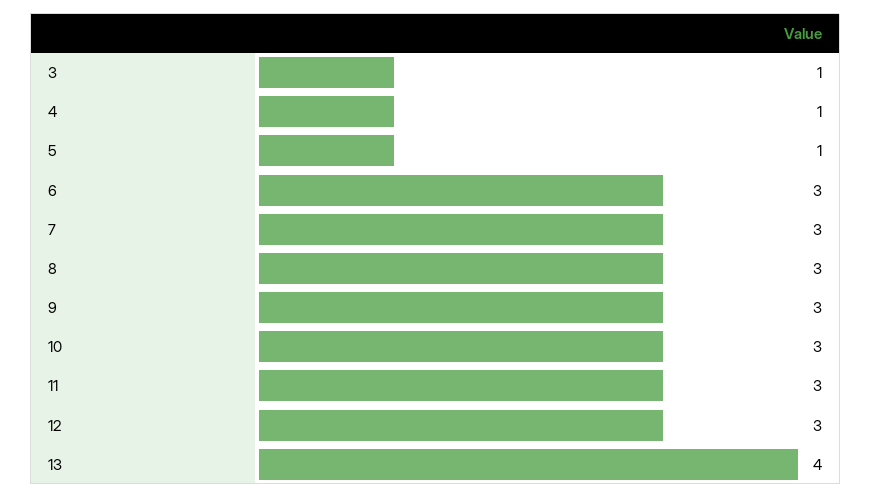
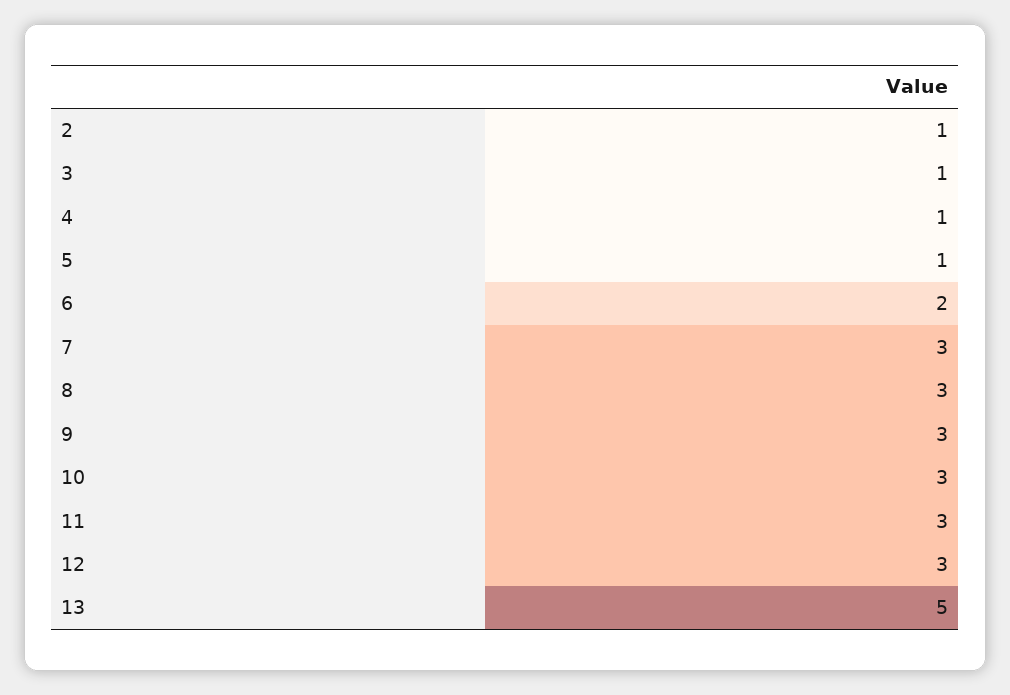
  {
    "3": 1,
    "4": 1,
    "5": 1,
-   "6": 3,
+   "6": 2,
    "7": 3,
    "8": 3,
    "9": 3,
    "10": 3,
    "11": 3,
    "12": 3,
-   "13": 4
+   "13": 5,
+   "2": 1
  }

